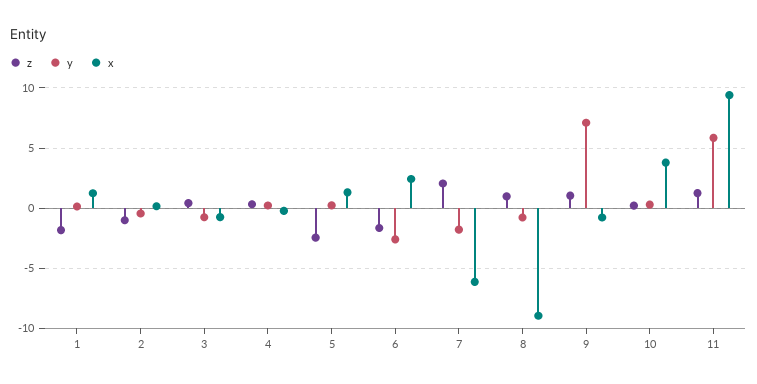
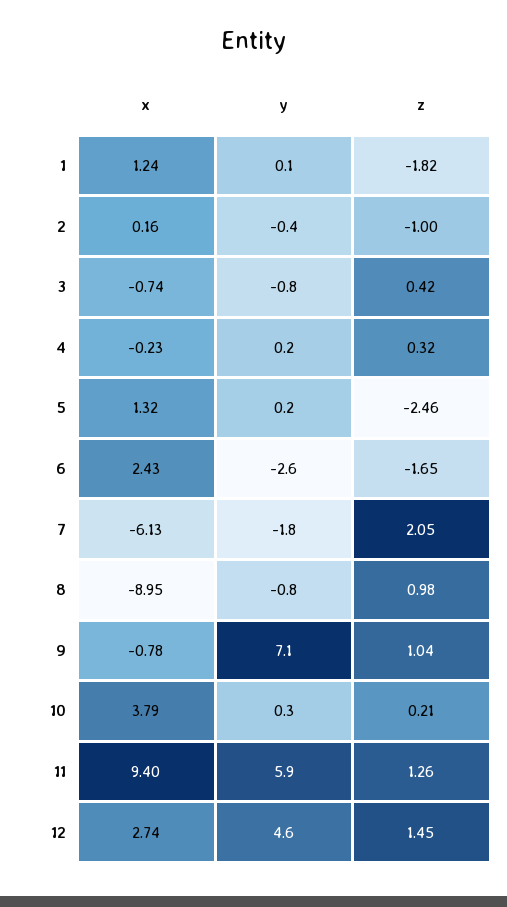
  {
    "z": {
      "1": -1.82,
      "2": -1,
      "3": 0.42,
      "4": 0.32,
      "5": -2.46,
      "6": -1.65,
      "7": 2.05,
      "8": 0.98,
      "9": 1.04,
      "10": 0.21,
-     "11": 1.26
+     "11": 1.26,
+     "12": 1.45
    },
    "y": {
      "1": 0.1,
      "2": -0.4,
      "3": -0.8,
      "4": 0.2,
      "5": 0.2,
      "6": -2.6,
      "7": -1.8,
      "8": -0.8,
      "9": 7.1,
      "10": 0.3,
-     "11": 5.9
+     "11": 5.9,
+     "12": 4.6
    },
    "x": {
      "1": 1.24,
      "2": 0.16,
      "3": -0.74,
      "4": -0.23,
      "5": 1.32,
      "6": 2.43,
      "7": -6.13,
      "8": -8.95,
      "9": -0.78,
      "10": 3.79,
-     "11": 9.4
+     "11": 9.4,
+     "12": 2.74
    }
  }

